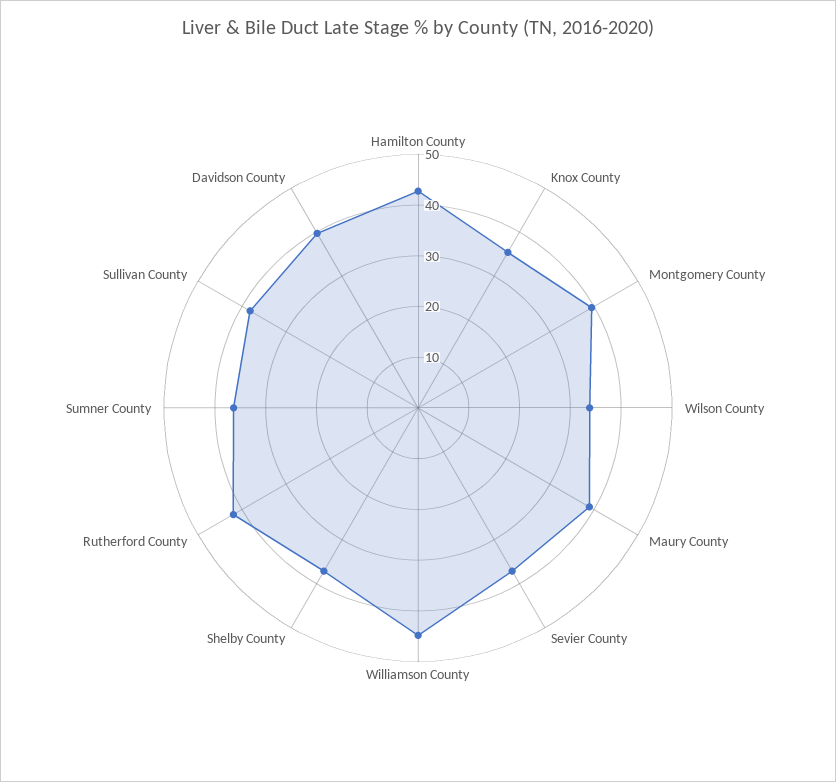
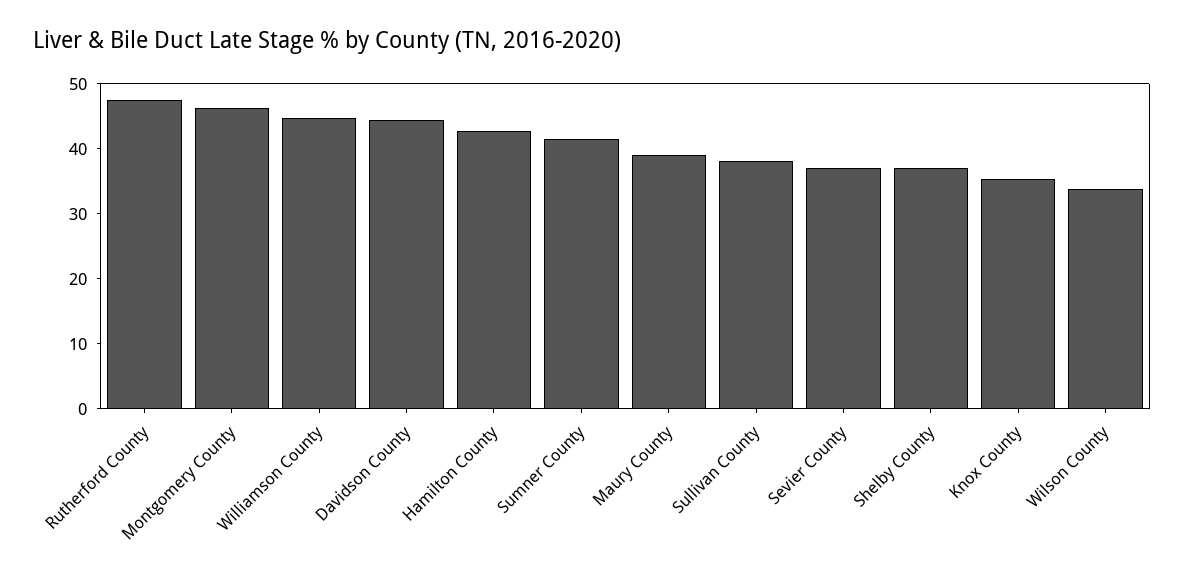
  {
    "Hamilton County": 42,
    "Knox County": 36,
-   "Montgomery County": 40,
+   "Montgomery County": 46,
    "Wilson County": 34,
    "Maury County": 40,
    "Sevier County": 38,
    "Williamson County": 44,
    "Shelby County": 38,
-   "Rutherford County": 42,
+   "Rutherford County": 48,
-   "Sumner County": 36,
+   "Sumner County": 42,
    "Sullivan County": 38,
-   "Davidson County": 40
+   "Davidson County": 44
  }

